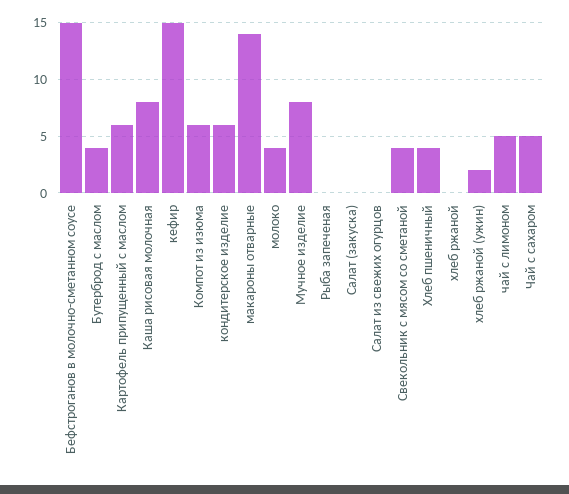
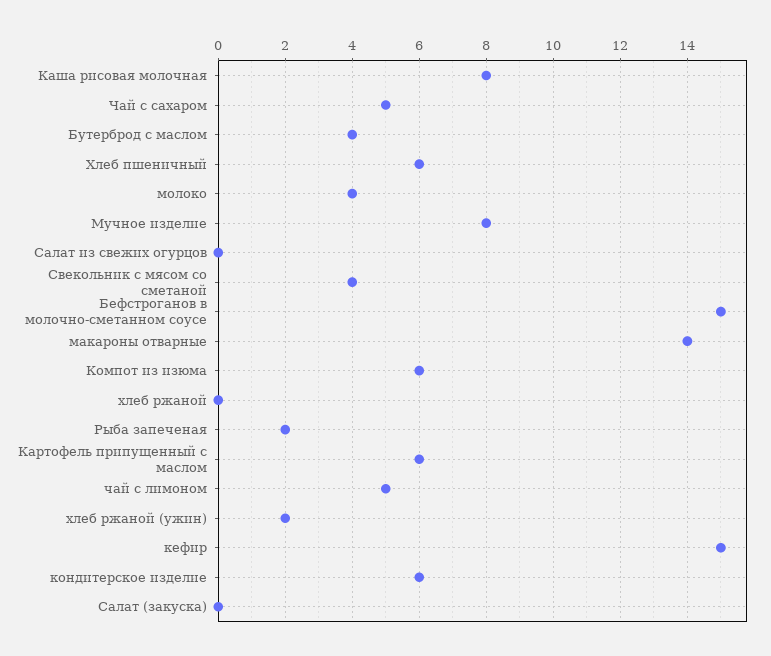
  {
    "Бефстроганов в молочно-сметанном соусе": 15,
    "Бутерброд с маслом": 4,
    "Картофель припущенный с маслом": 6,
    "Каша рисовая молочная": 8,
    "кефир": 15,
    "Компот из изюма": 6,
    "кондитерское изделие": 6,
    "макароны отварные": 14,
    "молоко": 4,
    "Мучное изделие": 8,
-   "Рыба запеченая": 0,
+   "Рыба запеченая": 2,
    "Салат (закуска)": 0,
    "Салат из свежих огурцов": 0,
    "Свекольник с мясом со сметаной": 4,
-   "Хлеб пшеничный": 4,
+   "Хлеб пшеничный": 6,
    "хлеб ржаной": 0,
    "хлеб ржаной (ужин)": 2,
    "чай с лимоном": 5,
    "Чай с сахаром": 5
  }

